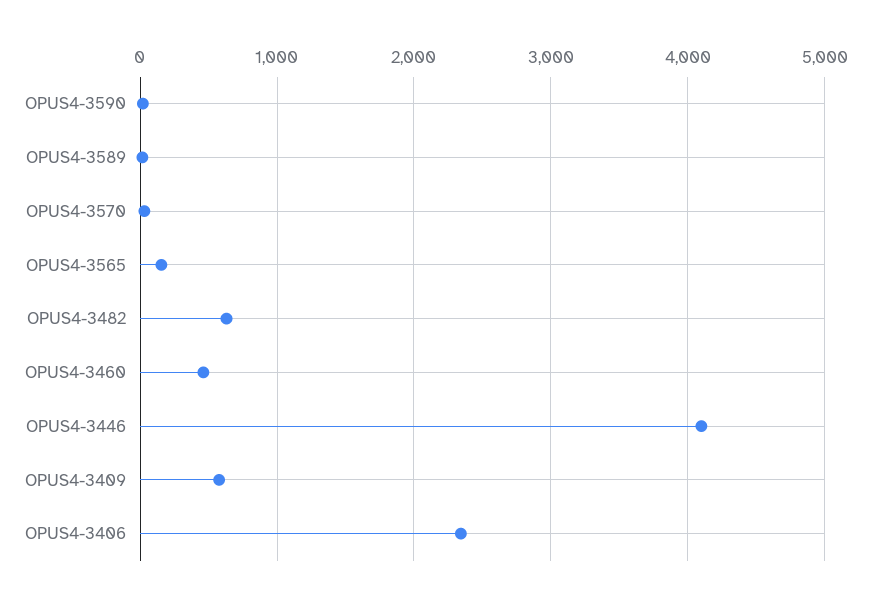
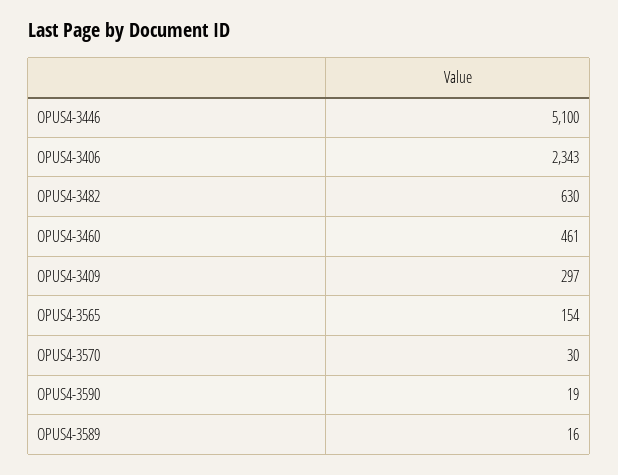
  {
    "OPUS4-3590": 19,
    "OPUS4-3589": 16,
    "OPUS4-3570": 30,
    "OPUS4-3565": 154,
    "OPUS4-3482": 630,
    "OPUS4-3460": 461,
-   "OPUS4-3446": 4100,
+   "OPUS4-3446": 5100,
-   "OPUS4-3409": 600,
+   "OPUS4-3409": 297,
    "OPUS4-3406": 2343
  }

